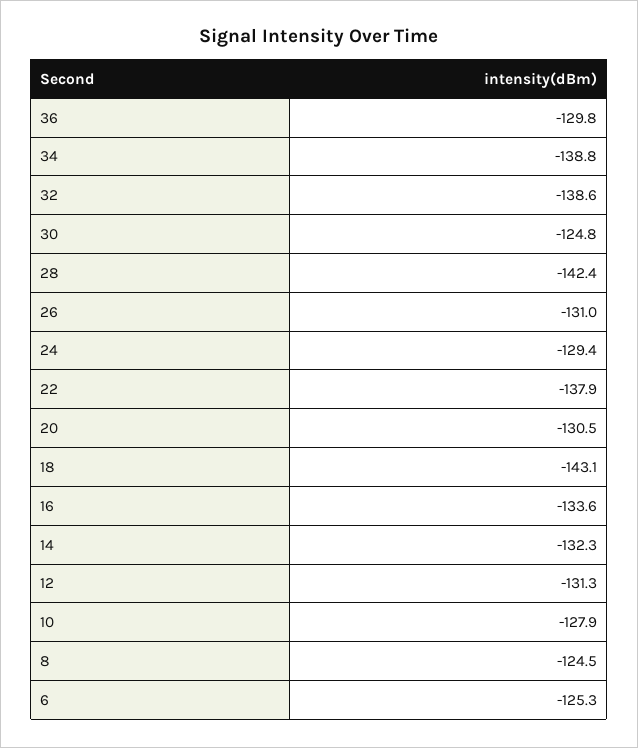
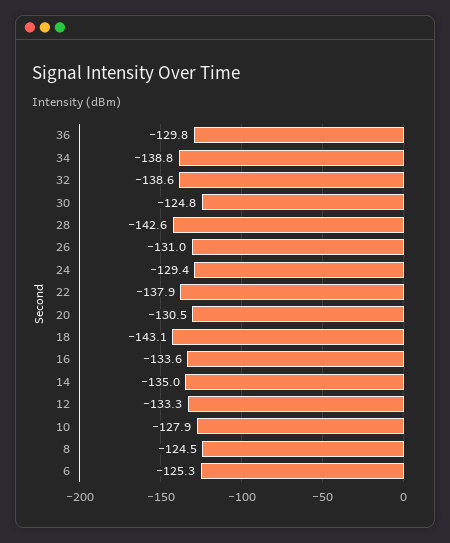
  {
    "36": -129.8,
    "34": -138.8,
    "32": -138.6,
    "30": -124.8,
-   "28": -142.4,
+   "28": -142.6,
    "26": -131,
    "24": -129.4,
    "22": -137.9,
    "20": -130.5,
    "18": -143.1,
    "16": -133.6,
-   "14": -132.3,
+   "14": -135,
-   "12": -131.3,
+   "12": -133.3,
    "10": -127.9,
    "8": -124.5,
    "6": -125.3
  }

